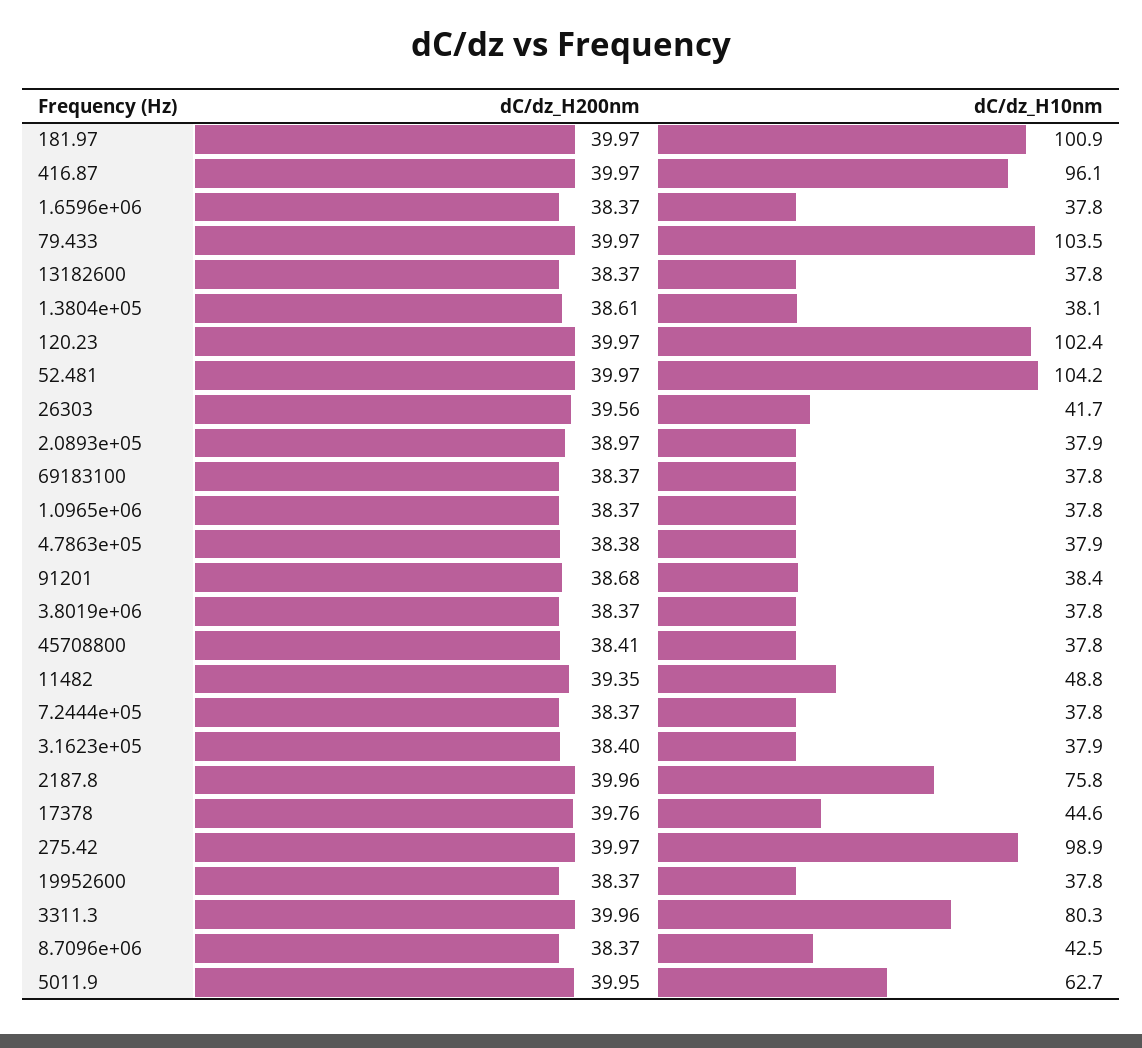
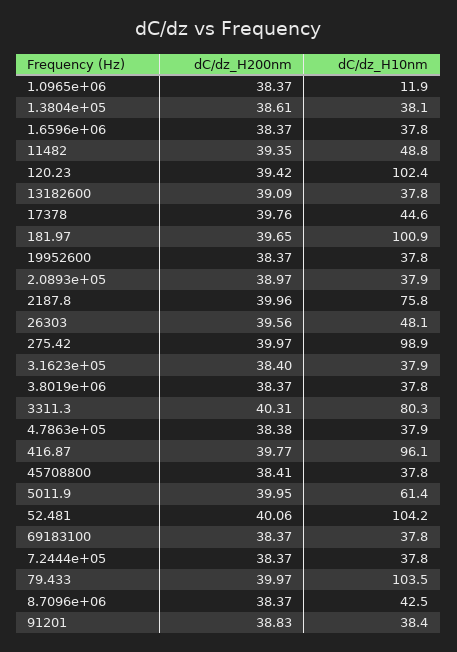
  {
    "dC/dz_H200nm": {
-     "181.97": 39.97,
+     "181.97": 39.65,
-     "416.87": 39.97,
+     "416.87": 39.77,
      "1.6596e+06": 38.37,
      "79.433": 39.97,
-     "13182600": 38.37,
+     "13182600": 39.09,
      "1.3804e+05": 38.61,
-     "120.23": 39.97,
+     "120.23": 39.42,
-     "52.481": 39.97,
+     "52.481": 40.06,
      "26303": 39.56,
      "2.0893e+05": 38.97,
      "69183100": 38.37,
      "1.0965e+06": 38.37,
      "4.7863e+05": 38.38,
-     "91201": 38.68,
+     "91201": 38.83,
      "3.8019e+06": 38.37,
      "45708800": 38.41,
      "11482": 39.35,
      "7.2444e+05": 38.37,
      "3.1623e+05": 38.4,
      "2187.8": 39.96,
      "17378": 39.76,
      "275.42": 39.97,
      "19952600": 38.37,
-     "3311.3": 39.96,
+     "3311.3": 40.31,
      "8.7096e+06": 38.37,
      "5011.9": 39.95
    },
    "dC/dz_H10nm": {
      "181.97": 100.9,
      "416.87": 96.1,
      "1.6596e+06": 37.8,
      "79.433": 103.5,
      "13182600": 37.8,
      "1.3804e+05": 38.1,
      "120.23": 102.4,
      "52.481": 104.2,
-     "26303": 41.7,
+     "26303": 48.1,
      "2.0893e+05": 37.9,
      "69183100": 37.8,
-     "1.0965e+06": 37.8,
+     "1.0965e+06": 11.9,
      "4.7863e+05": 37.9,
      "91201": 38.4,
      "3.8019e+06": 37.8,
      "45708800": 37.8,
      "11482": 48.8,
      "7.2444e+05": 37.8,
      "3.1623e+05": 37.9,
      "2187.8": 75.8,
      "17378": 44.6,
      "275.42": 98.9,
      "19952600": 37.8,
      "3311.3": 80.3,
      "8.7096e+06": 42.5,
-     "5011.9": 62.7
+     "5011.9": 61.4
    }
  }

